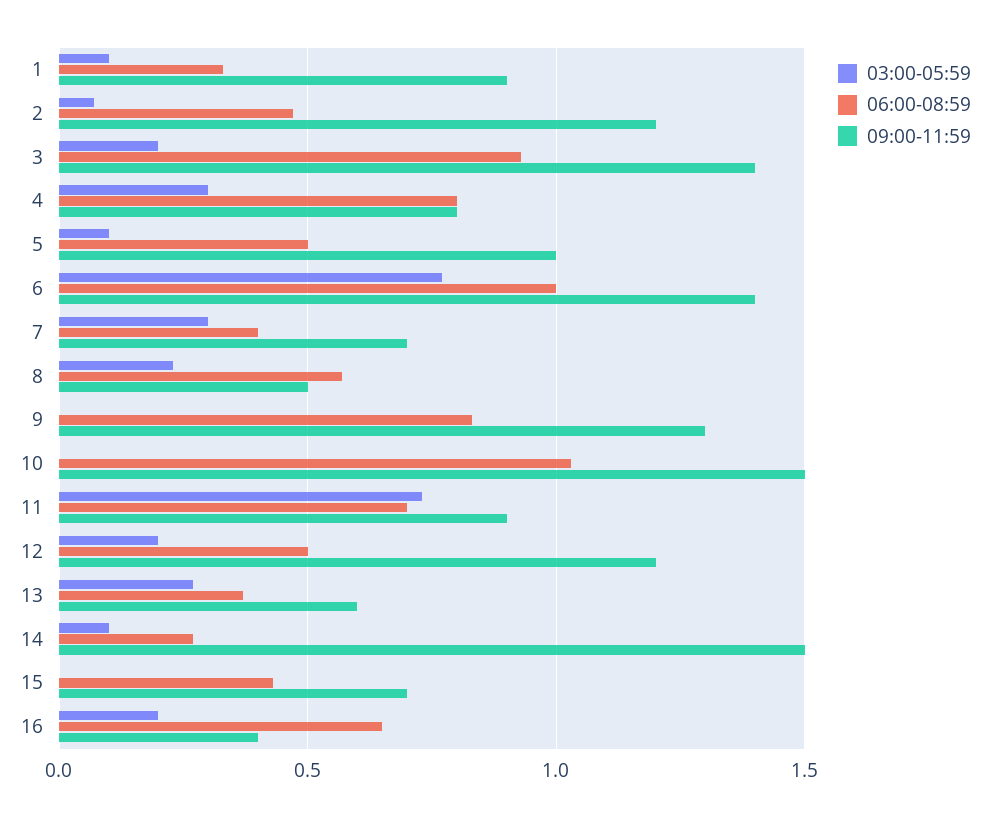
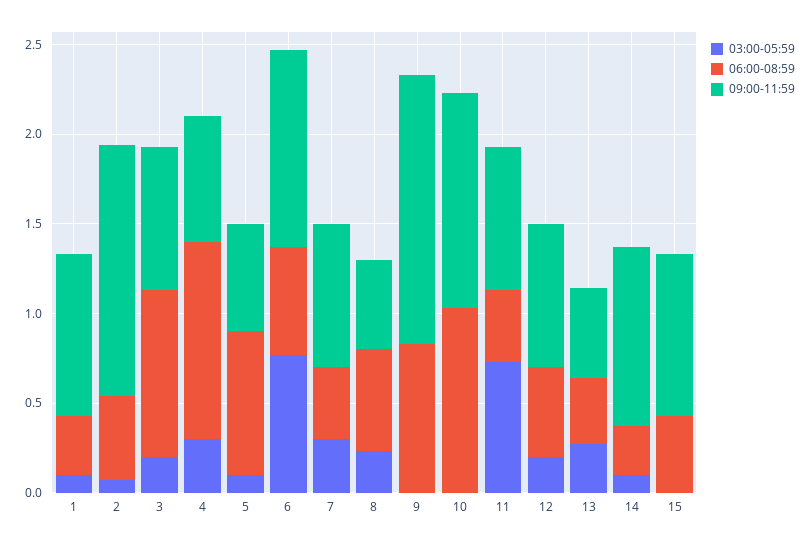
  {
    "03:00-05:59": {
      "1": 0.1,
      "2": 0.05,
      "3": 0.2,
      "4": 0.3,
      "5": 0.1,
      "6": 0.75,
      "7": 0.3,
      "8": 0.25,
      "9": 0,
      "10": 0,
      "11": 0.75,
      "12": 0.2,
      "13": 0.25,
      "14": 0.1,
-     "15": 0,
+     "15": 0
-     "16": 0.2
    },
    "06:00-08:59": {
      "1": 0.35,
      "2": 0.45,
      "3": 0.95,
-     "4": 0.8,
+     "4": 1.1,
-     "5": 0.5,
+     "5": 0.8,
-     "6": 1,
+     "6": 0.6,
      "7": 0.4,
      "8": 0.55,
      "9": 0.85,
      "10": 1.05,
-     "11": 0.7,
+     "11": 0.4,
      "12": 0.5,
      "13": 0.35,
      "14": 0.25,
-     "15": 0.45,
+     "15": 0.45
-     "16": 0.65
    },
    "09:00-11:59": {
      "1": 0.9,
-     "2": 1.2,
+     "2": 1.4,
-     "3": 1.4,
+     "3": 0.8,
-     "4": 0.8,
+     "4": 0.7,
-     "5": 1,
+     "5": 0.6,
-     "6": 1.4,
+     "6": 1.1,
-     "7": 0.7,
+     "7": 0.8,
      "8": 0.5,
-     "9": 1.3,
+     "9": 1.5,
-     "10": 1.5,
+     "10": 1.2,
-     "11": 0.9,
+     "11": 0.8,
-     "12": 1.2,
+     "12": 0.8,
-     "13": 0.6,
+     "13": 0.5,
-     "14": 1.5,
+     "14": 1,
-     "15": 0.7,
+     "15": 0.9
-     "16": 0.4
    }
  }

